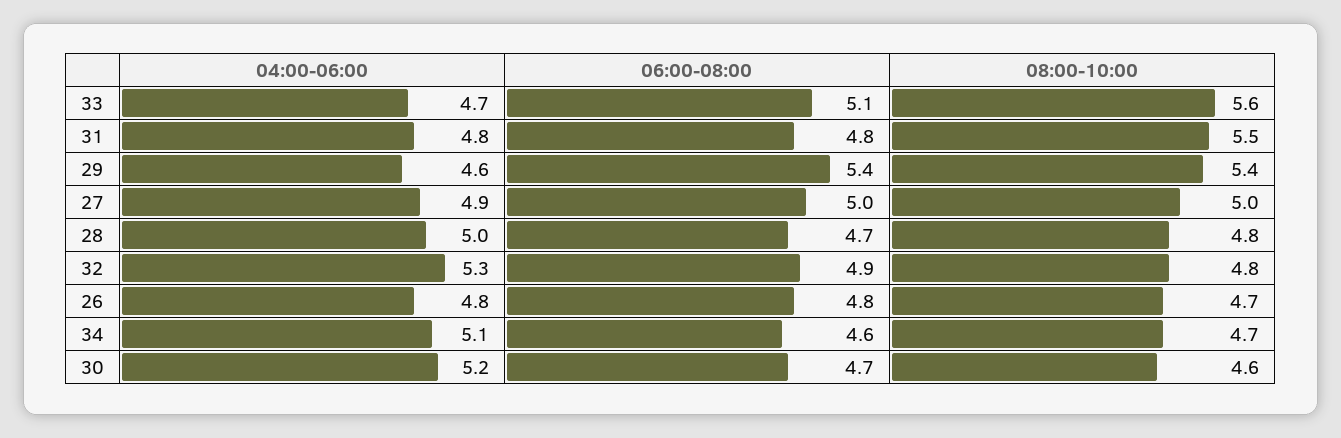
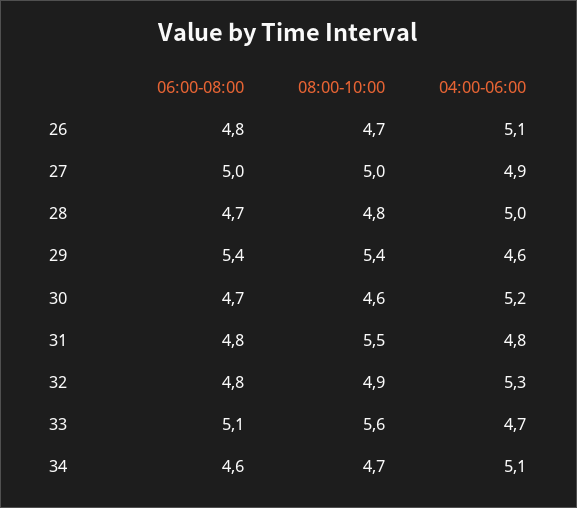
  {
    "04:00-06:00": {
      "33": 4.7,
      "31": 4.8,
      "29": 4.6,
      "27": 4.9,
      "28": 5,
      "32": 5.3,
-     "26": 4.8,
+     "26": 5.1,
      "34": 5.1,
      "30": 5.2
    },
    "06:00-08:00": {
      "33": 5.1,
      "31": 4.8,
      "29": 5.4,
      "27": 5,
      "28": 4.7,
-     "32": 4.9,
+     "32": 4.8,
      "26": 4.8,
      "34": 4.6,
      "30": 4.7
    },
    "08:00-10:00": {
      "33": 5.6,
      "31": 5.5,
      "29": 5.4,
      "27": 5,
      "28": 4.8,
-     "32": 4.8,
+     "32": 4.9,
      "26": 4.7,
      "34": 4.7,
      "30": 4.6
    }
  }

